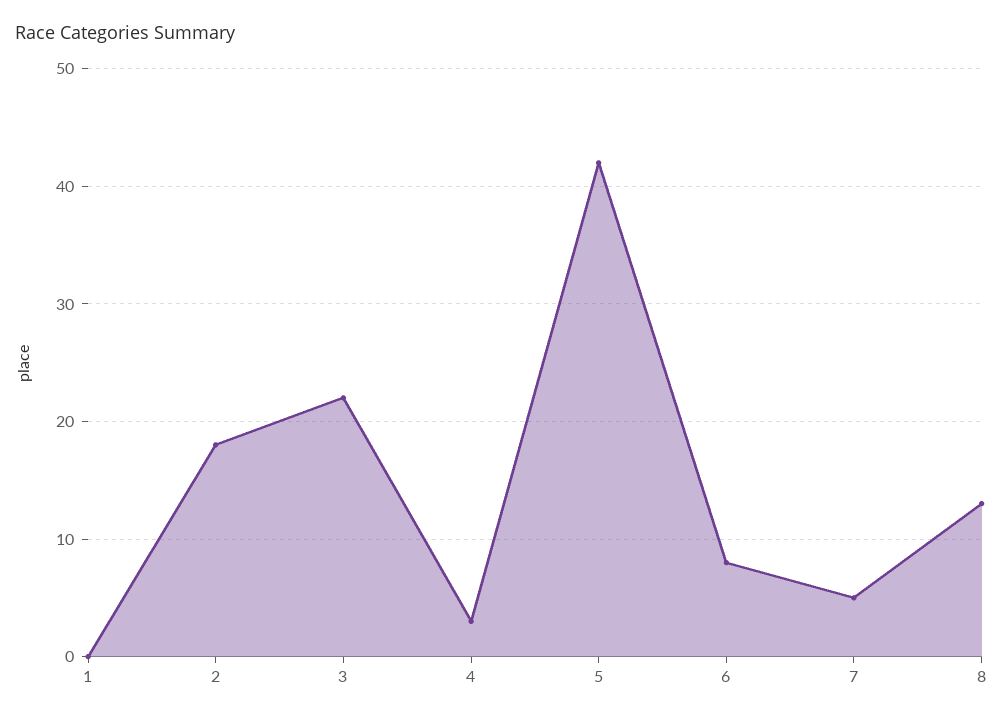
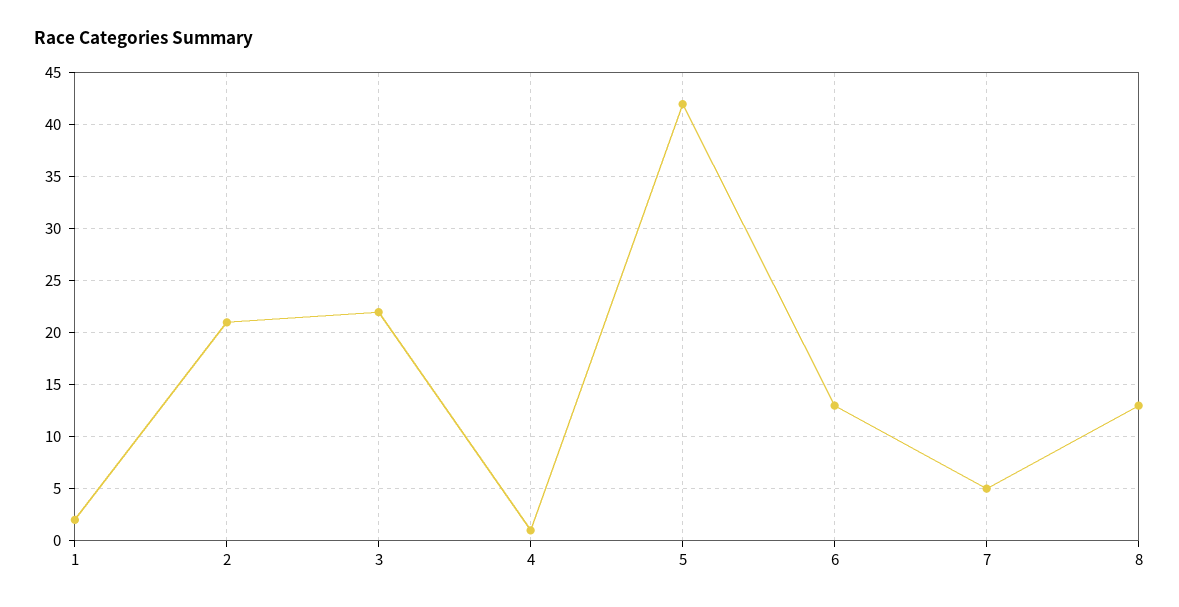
  {
-   "1": 0,
+   "1": 2,
-   "2": 18,
+   "2": 21,
    "3": 22,
-   "4": 3,
+   "4": 1,
    "5": 42,
-   "6": 8,
+   "6": 13,
    "7": 5,
    "8": 13
  }

